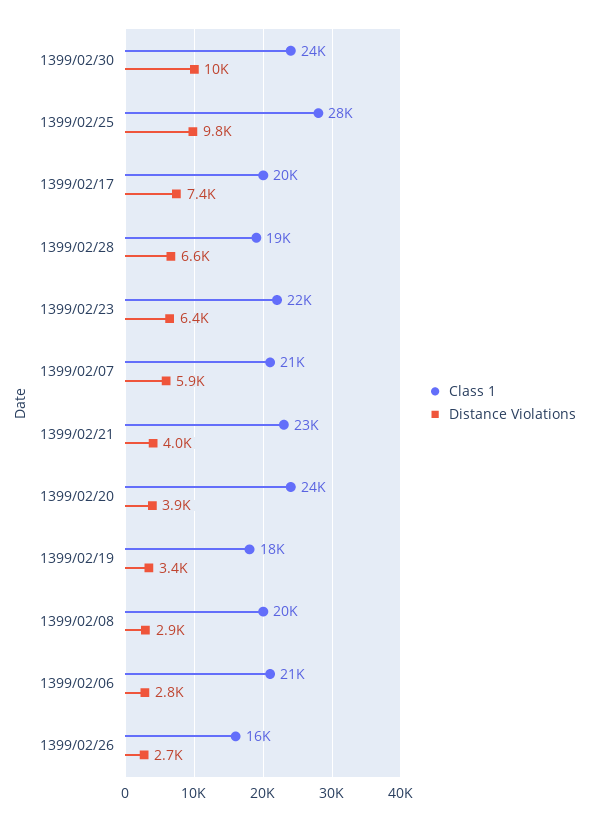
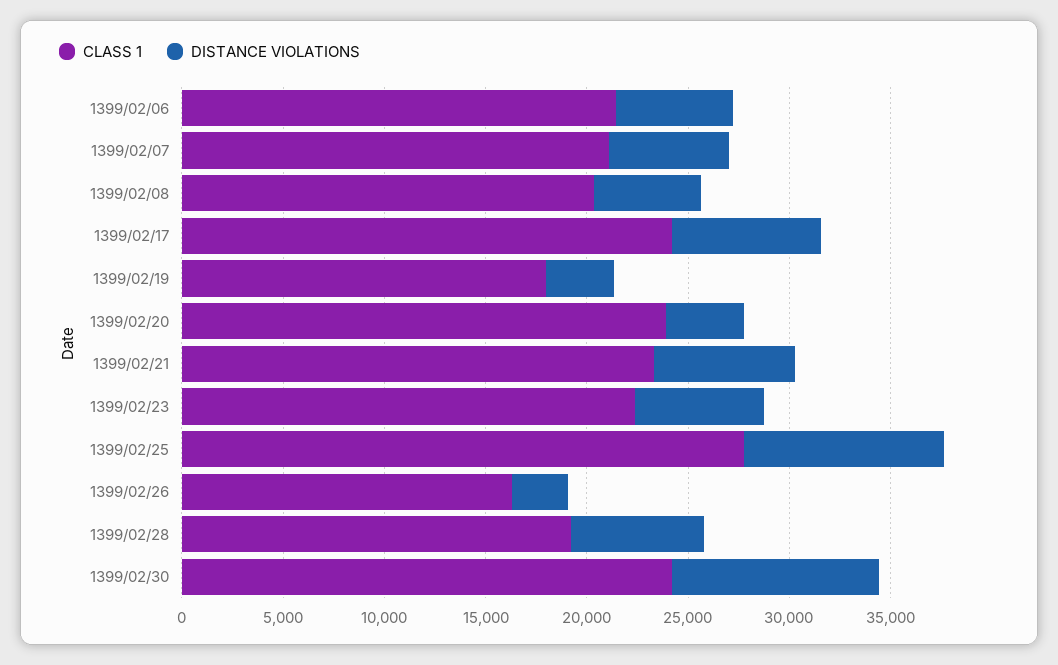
  {
    "Class 1": {
      "1399/02/30": 24000,
      "1399/02/25": 28000,
-     "1399/02/17": 20000,
+     "1399/02/17": 24000,
      "1399/02/28": 19000,
      "1399/02/23": 22000,
      "1399/02/07": 21000,
      "1399/02/21": 23000,
      "1399/02/20": 24000,
      "1399/02/19": 18000,
      "1399/02/08": 20000,
      "1399/02/06": 21000,
      "1399/02/26": 16000
    },
    "Distance Violations": {
      "1399/02/30": 10000,
      "1399/02/25": 9800,
      "1399/02/17": 7400,
      "1399/02/28": 6600,
      "1399/02/23": 6400,
      "1399/02/07": 5900,
-     "1399/02/21": 4000,
+     "1399/02/21": 7000,
      "1399/02/20": 3900,
      "1399/02/19": 3400,
-     "1399/02/08": 2900,
+     "1399/02/08": 5000,
-     "1399/02/06": 2800,
+     "1399/02/06": 6000,
      "1399/02/26": 2700
    }
  }

